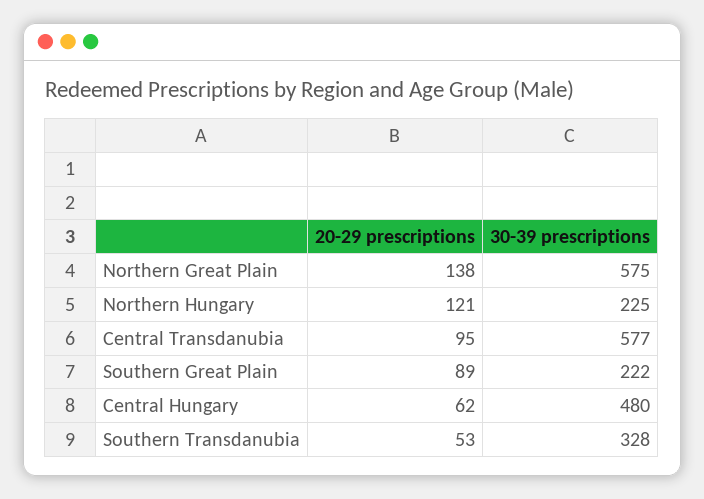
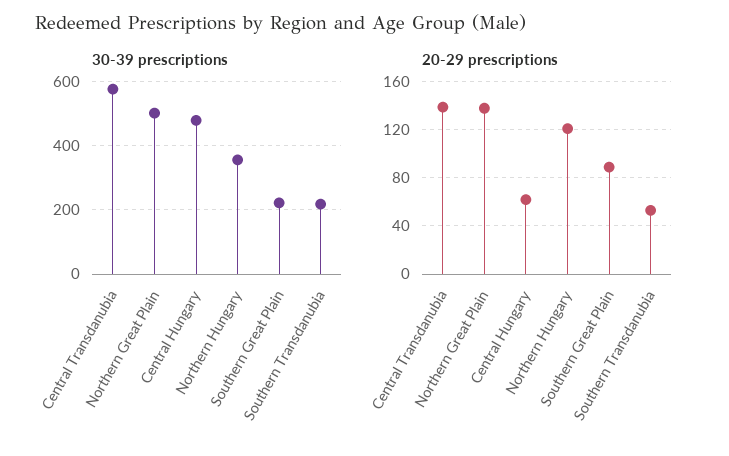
  {
    "20-29 prescriptions": {
      "Northern Great Plain": 138,
      "Northern Hungary": 121,
-     "Central Transdanubia": 95,
+     "Central Transdanubia": 140,
      "Southern Great Plain": 89,
      "Central Hungary": 62,
      "Southern Transdanubia": 53
    },
    "30-39 prescriptions": {
-     "Northern Great Plain": 575,
+     "Northern Great Plain": 500,
-     "Northern Hungary": 225,
+     "Northern Hungary": 360,
      "Central Transdanubia": 577,
      "Southern Great Plain": 222,
      "Central Hungary": 480,
-     "Southern Transdanubia": 328
+     "Southern Transdanubia": 220
    }
  }

